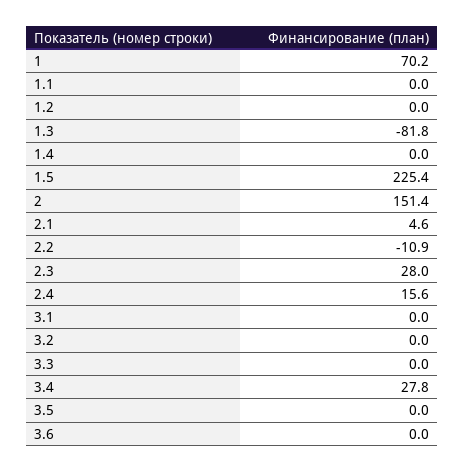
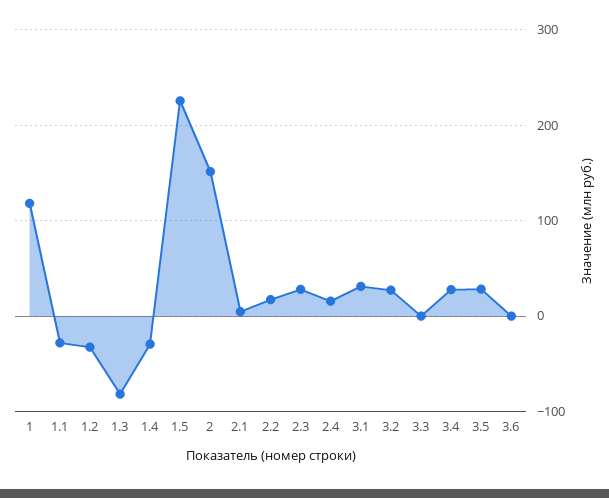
  {
-   "1": 70.2,
+   "1": 120,
-   "1.1": 0,
+   "1.1": -30,
-   "1.2": 0,
+   "1.2": -30,
    "1.3": -81.8,
-   "1.4": 0,
+   "1.4": -30,
    "1.5": 225.4,
    "2": 151.4,
    "2.1": 4.6,
-   "2.2": -10.9,
+   "2.2": 20,
    "2.3": 28,
    "2.4": 15.6,
-   "3.1": 0,
+   "3.1": 30,
-   "3.2": 0,
+   "3.2": 30,
    "3.3": 0,
    "3.4": 27.8,
-   "3.5": 0,
+   "3.5": 30,
    "3.6": 0
  }

